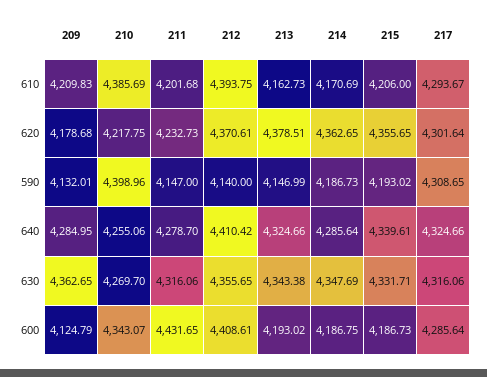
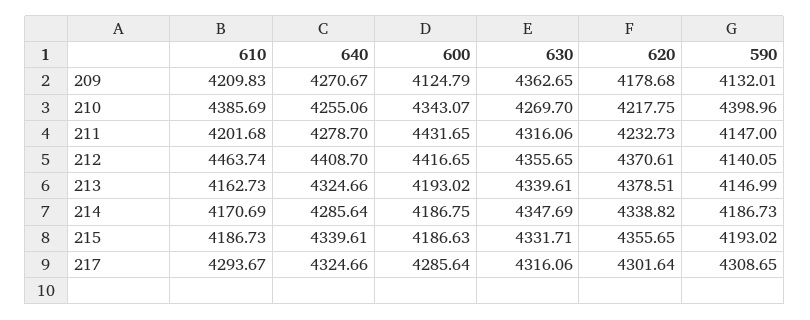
  {
    "209": {
      "610": 4209.83,
      "620": 4178.68,
      "590": 4132.01,
-     "640": 4284.95,
+     "640": 4270.67,
      "630": 4362.65,
      "600": 4124.79
    },
    "210": {
      "610": 4385.69,
      "620": 4217.75,
      "590": 4398.96,
      "640": 4255.06,
      "630": 4269.7,
      "600": 4343.07
    },
    "211": {
      "610": 4201.68,
      "620": 4232.73,
      "590": 4147,
      "640": 4278.7,
      "630": 4316.06,
      "600": 4431.65
    },
    "212": {
-     "610": 4393.75,
+     "610": 4463.74,
      "620": 4370.61,
-     "590": 4140,
+     "590": 4140.05,
-     "640": 4410.42,
+     "640": 4408.7,
      "630": 4355.65,
-     "600": 4408.61
+     "600": 4416.65
    },
    "213": {
      "610": 4162.73,
      "620": 4378.51,
      "590": 4146.99,
      "640": 4324.66,
-     "630": 4343.38,
+     "630": 4339.61,
      "600": 4193.02
    },
    "214": {
      "610": 4170.69,
-     "620": 4362.65,
+     "620": 4338.82,
      "590": 4186.73,
      "640": 4285.64,
      "630": 4347.69,
      "600": 4186.75
    },
    "215": {
-     "610": 4206,
+     "610": 4186.73,
      "620": 4355.65,
      "590": 4193.02,
      "640": 4339.61,
      "630": 4331.71,
-     "600": 4186.73
+     "600": 4186.63
    },
    "217": {
      "610": 4293.67,
      "620": 4301.64,
      "590": 4308.65,
      "640": 4324.66,
      "630": 4316.06,
      "600": 4285.64
    }
  }

